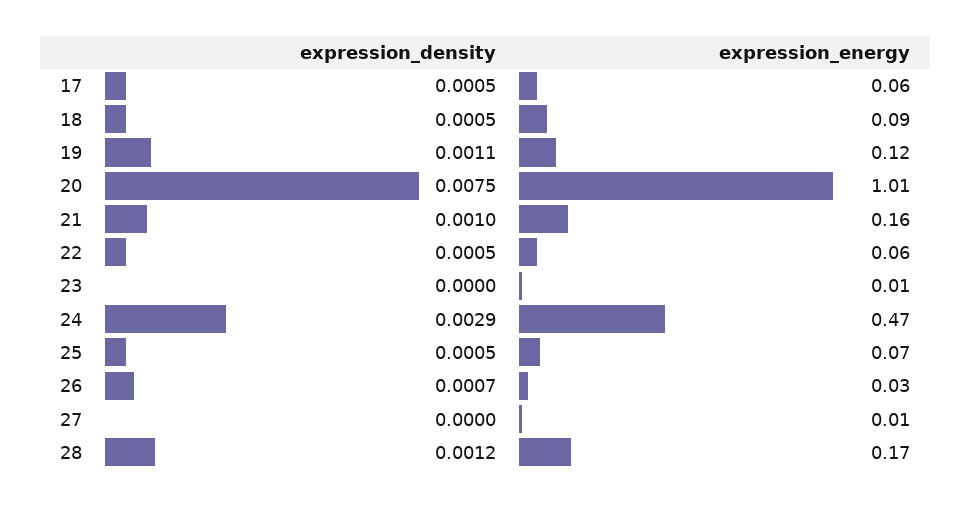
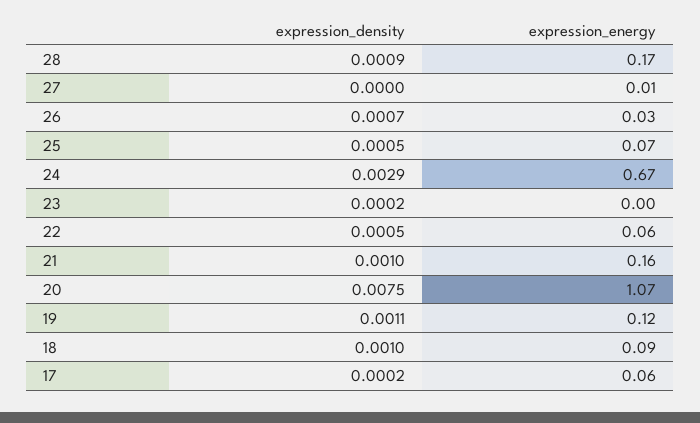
  {
    "expression_density": {
-     "17": 0.0005,
+     "17": 0.0002,
-     "18": 0.0005,
+     "18": 0.001,
      "19": 0.0011,
      "20": 0.0075,
      "21": 0.001,
      "22": 0.0005,
-     "23": 0,
+     "23": 0.0002,
      "24": 0.0029,
      "25": 0.0005,
      "26": 0.0007,
      "27": 0,
-     "28": 0.0012
+     "28": 0.0009
    },
    "expression_energy": {
      "17": 0.06,
      "18": 0.09,
      "19": 0.12,
-     "20": 1.01,
+     "20": 1.07,
      "21": 0.16,
      "22": 0.06,
-     "23": 0.01,
+     "23": 0,
-     "24": 0.47,
+     "24": 0.67,
      "25": 0.07,
      "26": 0.03,
      "27": 0.01,
      "28": 0.17
    }
  }

